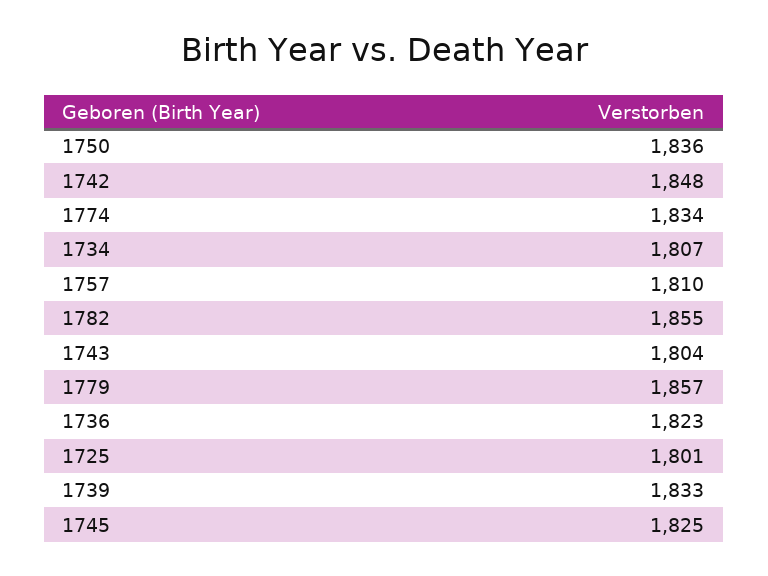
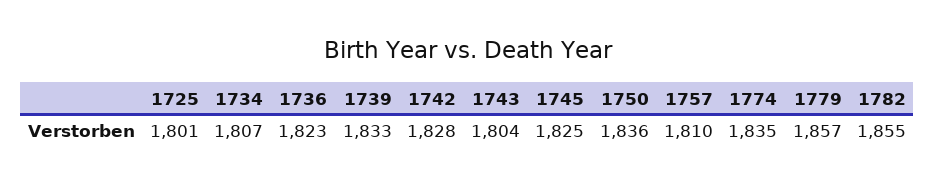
  {
    "1750": 1836,
-   "1742": 1848,
+   "1742": 1828,
-   "1774": 1834,
+   "1774": 1835,
    "1734": 1807,
    "1757": 1810,
    "1782": 1855,
    "1743": 1804,
    "1779": 1857,
    "1736": 1823,
    "1725": 1801,
    "1739": 1833,
    "1745": 1825
  }

